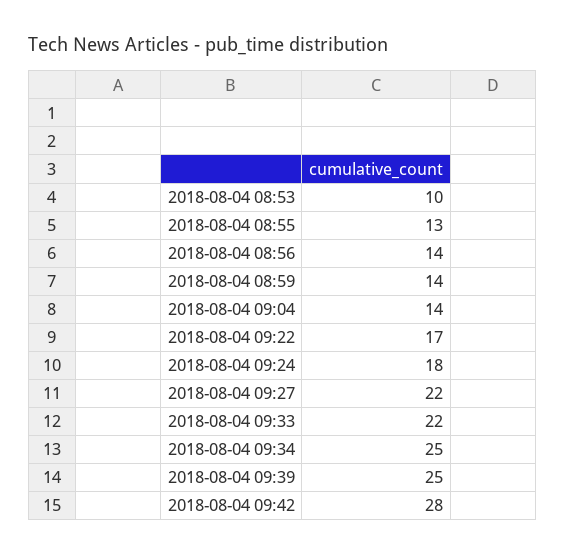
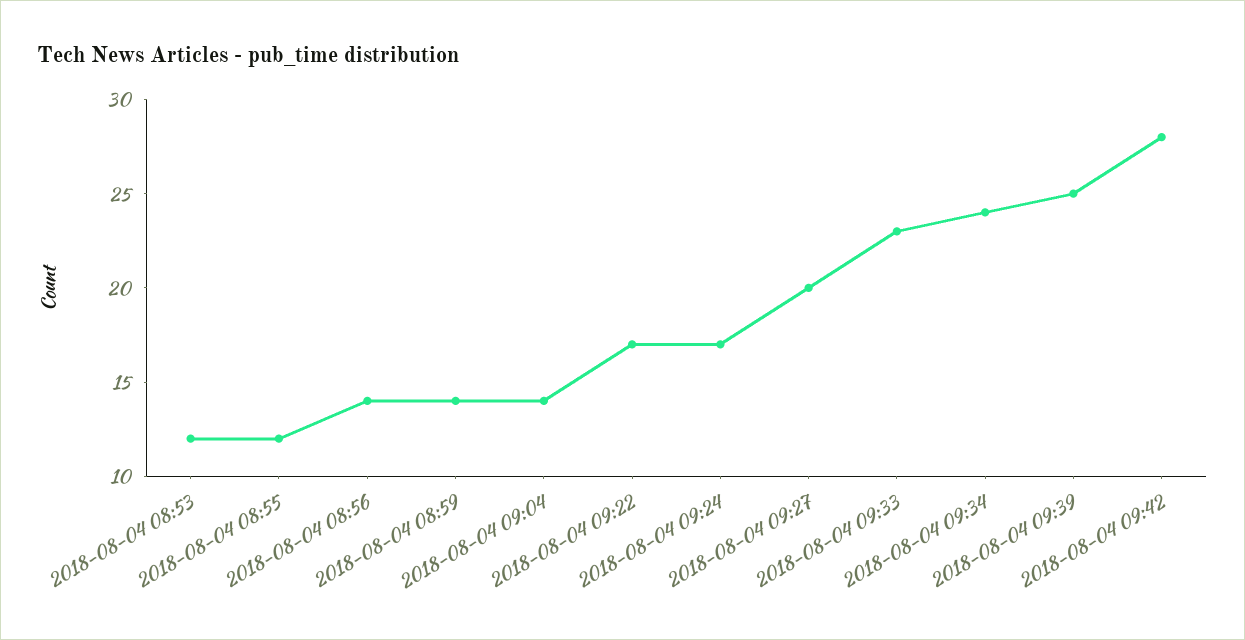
  {
-   "2018-08-04 08:53": 10,
+   "2018-08-04 08:53": 12,
-   "2018-08-04 08:55": 13,
+   "2018-08-04 08:55": 12,
    "2018-08-04 08:56": 14,
    "2018-08-04 08:59": 14,
    "2018-08-04 09:04": 14,
    "2018-08-04 09:22": 17,
-   "2018-08-04 09:24": 18,
+   "2018-08-04 09:24": 17,
-   "2018-08-04 09:27": 22,
+   "2018-08-04 09:27": 20,
-   "2018-08-04 09:33": 22,
+   "2018-08-04 09:33": 23,
-   "2018-08-04 09:34": 25,
+   "2018-08-04 09:34": 24,
    "2018-08-04 09:39": 25,
    "2018-08-04 09:42": 28
  }

